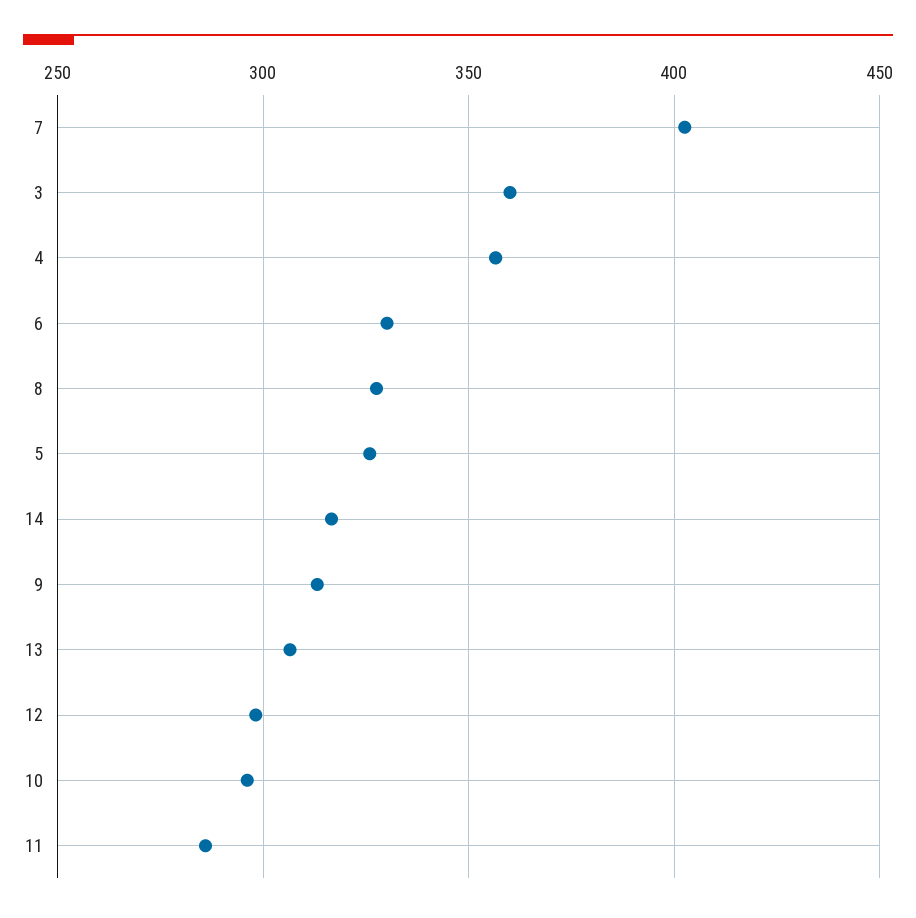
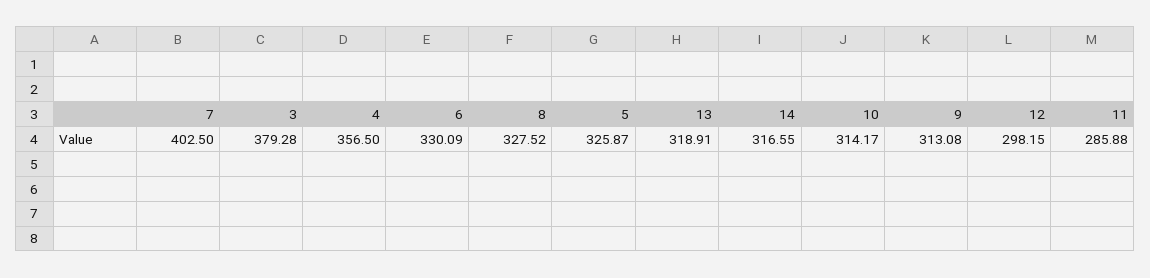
  {
    "7": 402.5,
-   "3": 360,
+   "3": 379.28,
    "4": 356.5,
    "6": 330.09,
    "8": 327.52,
    "5": 325.87,
    "14": 316.55,
    "9": 313.08,
-   "13": 305,
+   "13": 318.91,
    "12": 298.15,
-   "10": 295,
+   "10": 314.17,
    "11": 285.88
  }

